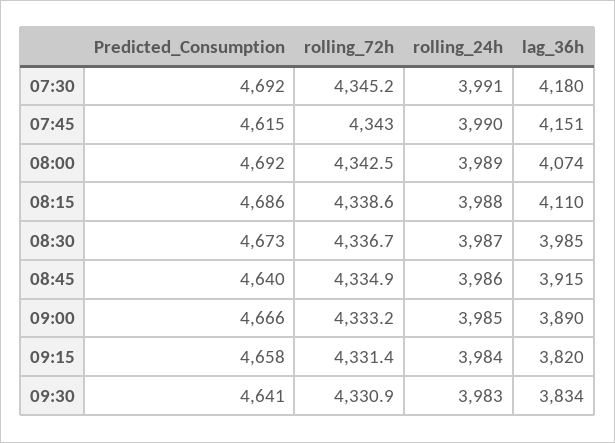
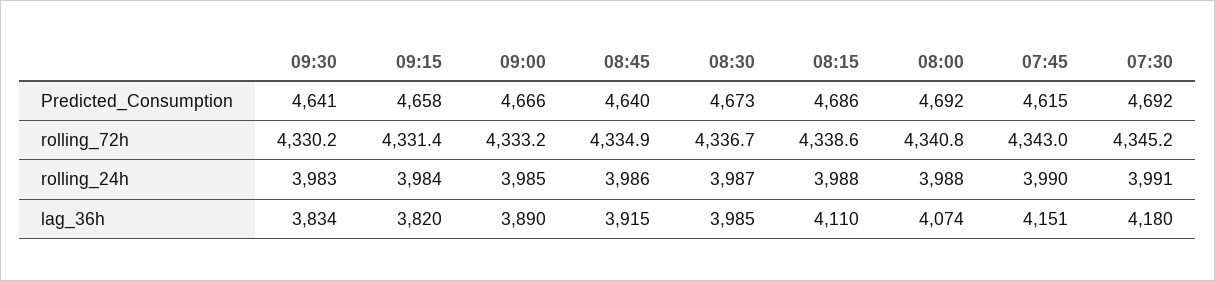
  {
    "Predicted_Consumption": {
      "07:30": 4692,
      "07:45": 4615,
      "08:00": 4692,
      "08:15": 4686,
      "08:30": 4673,
      "08:45": 4640,
      "09:00": 4666,
      "09:15": 4658,
      "09:30": 4641
    },
    "rolling_72h": {
      "07:30": 4345.2,
      "07:45": 4343,
-     "08:00": 4342.5,
+     "08:00": 4340.8,
      "08:15": 4338.6,
      "08:30": 4336.7,
      "08:45": 4334.9,
      "09:00": 4333.2,
      "09:15": 4331.4,
-     "09:30": 4330.9
+     "09:30": 4330.2
    },
    "rolling_24h": {
      "07:30": 3991,
      "07:45": 3990,
-     "08:00": 3989,
+     "08:00": 3988,
      "08:15": 3988,
      "08:30": 3987,
      "08:45": 3986,
      "09:00": 3985,
      "09:15": 3984,
      "09:30": 3983
    },
    "lag_36h": {
      "07:30": 4180,
      "07:45": 4151,
      "08:00": 4074,
      "08:15": 4110,
      "08:30": 3985,
      "08:45": 3915,
      "09:00": 3890,
      "09:15": 3820,
      "09:30": 3834
    }
  }

